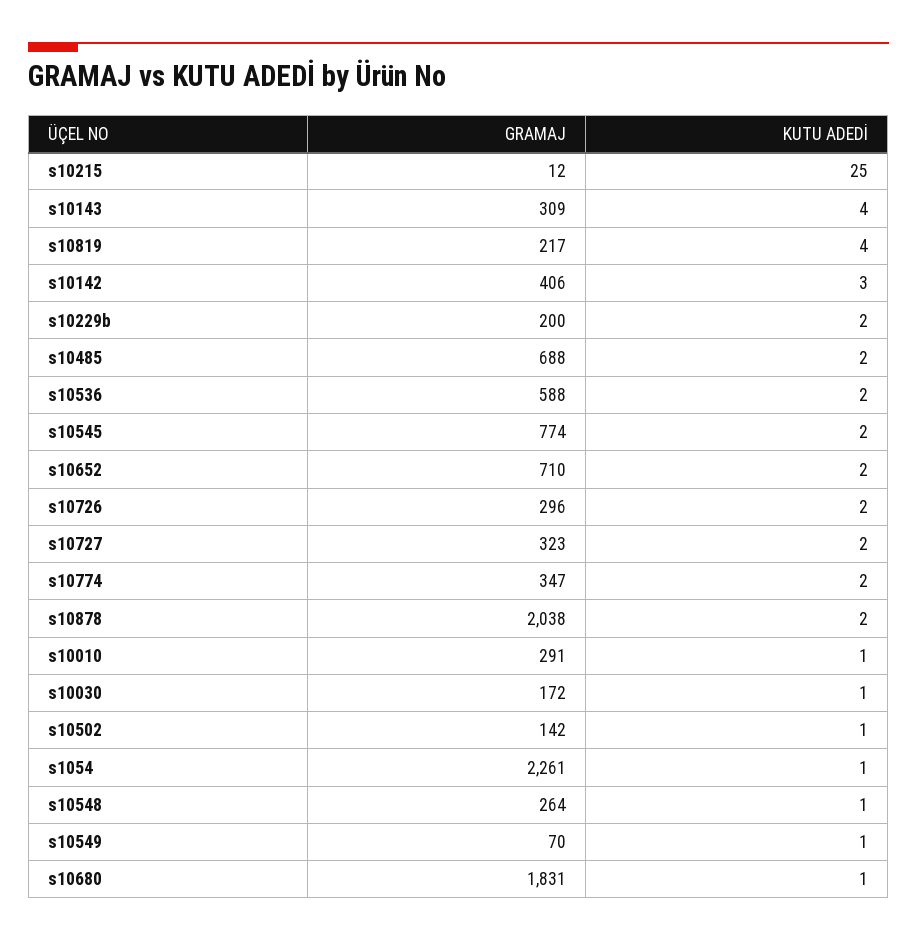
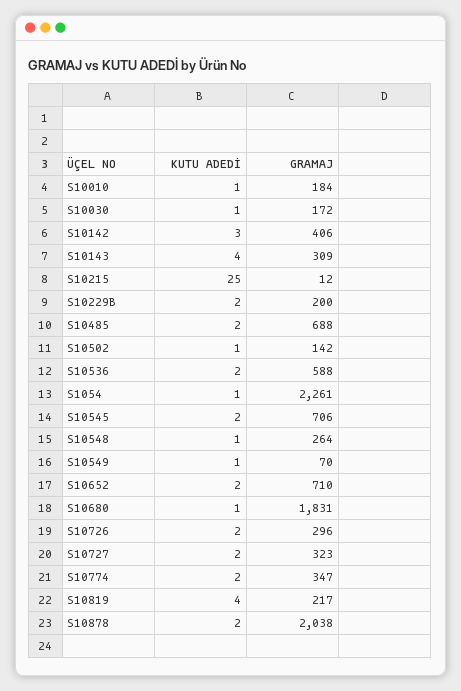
  {
    "GRAMAJ": {
      "s10215": 12,
      "s10143": 309,
      "s10819": 217,
      "s10142": 406,
      "s10229b": 200,
      "s10485": 688,
      "s10536": 588,
-     "s10545": 774,
+     "s10545": 706,
      "s10652": 710,
      "s10726": 296,
      "s10727": 323,
      "s10774": 347,
      "s10878": 2038,
-     "s10010": 291,
+     "s10010": 184,
      "s10030": 172,
      "s10502": 142,
      "s1054": 2261,
      "s10548": 264,
      "s10549": 70,
      "s10680": 1831
    },
    "KUTU ADEDİ": {
      "s10215": 25,
      "s10143": 4,
      "s10819": 4,
      "s10142": 3,
      "s10229b": 2,
      "s10485": 2,
      "s10536": 2,
      "s10545": 2,
      "s10652": 2,
      "s10726": 2,
      "s10727": 2,
      "s10774": 2,
      "s10878": 2,
      "s10010": 1,
      "s10030": 1,
      "s10502": 1,
      "s1054": 1,
      "s10548": 1,
      "s10549": 1,
      "s10680": 1
    }
  }

